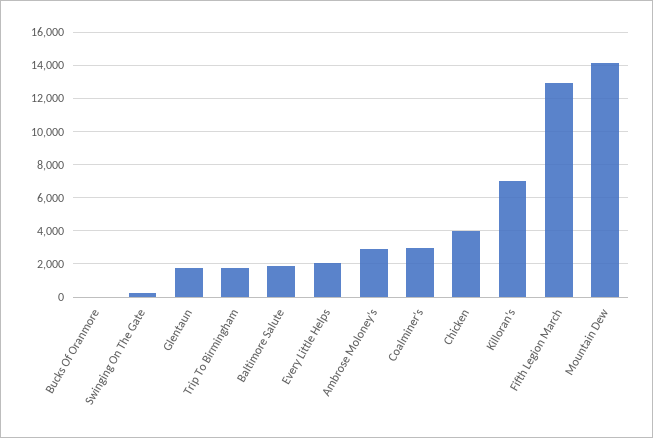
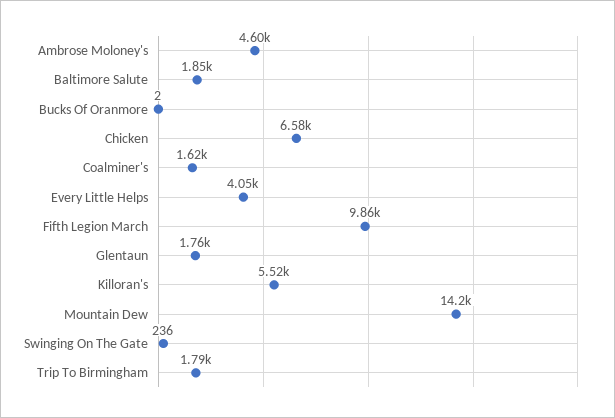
  {
    "Bucks Of Oranmore": 2,
    "Swinging On The Gate": 236,
    "Glentaun": 1760,
    "Trip To Birmingham": 1790,
    "Baltimore Salute": 1850,
-   "Every Little Helps": 2000,
+   "Every Little Helps": 4050,
-   "Ambrose Moloney's": 3000,
+   "Ambrose Moloney's": 4600,
-   "Coalminer's": 3000,
+   "Coalminer's": 1620,
-   "Chicken": 4000,
+   "Chicken": 6580,
-   "Killoran's": 7000,
+   "Killoran's": 5520,
-   "Fifth Legion March": 13000,
+   "Fifth Legion March": 9860,
    "Mountain Dew": 14200
  }

